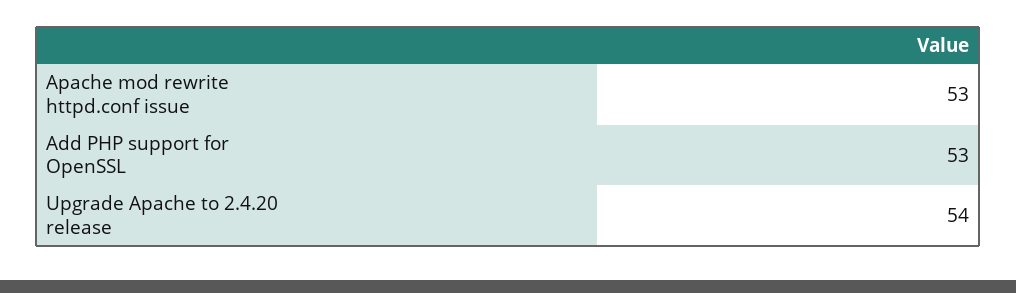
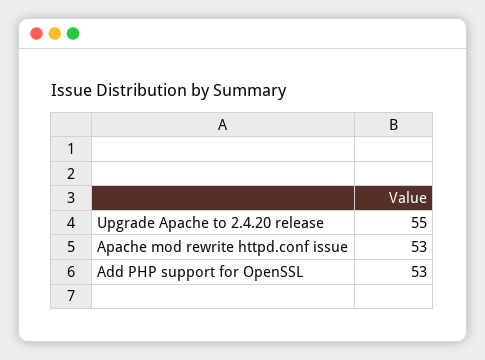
  {
    "Apache mod rewrite httpd.conf issue": 53,
    "Add PHP support for OpenSSL": 53,
-   "Upgrade Apache to 2.4.20 release": 54
+   "Upgrade Apache to 2.4.20 release": 55
  }

